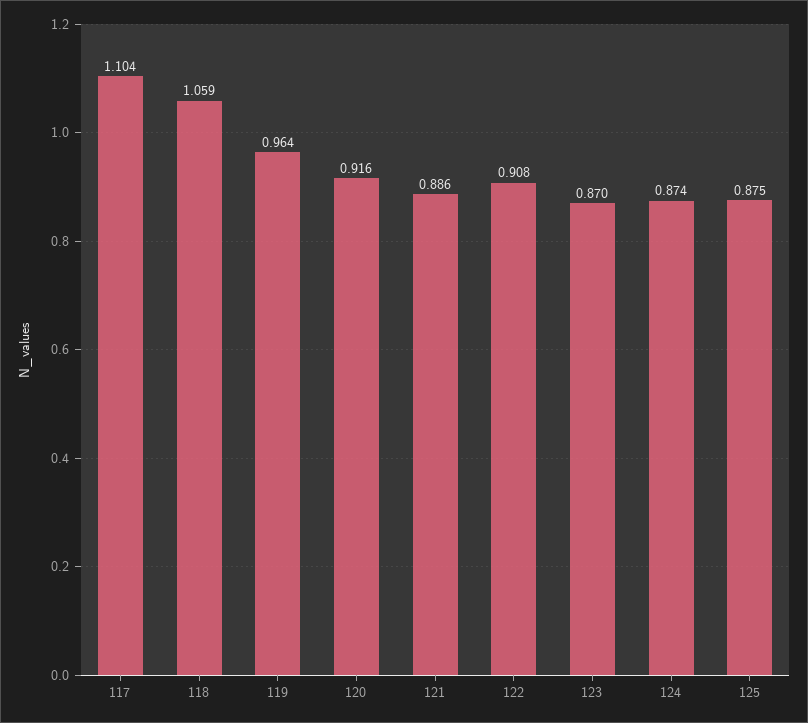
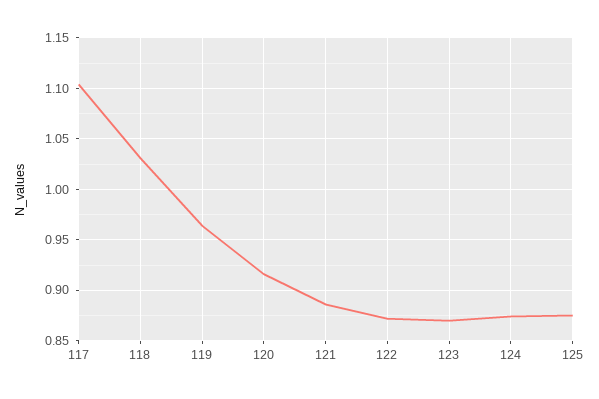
  {
    "117": 1.104,
-   "118": 1.059,
+   "118": 1.03,
    "119": 0.964,
    "120": 0.916,
    "121": 0.886,
-   "122": 0.908,
+   "122": 0.87,
    "123": 0.87,
    "124": 0.874,
    "125": 0.875
  }

